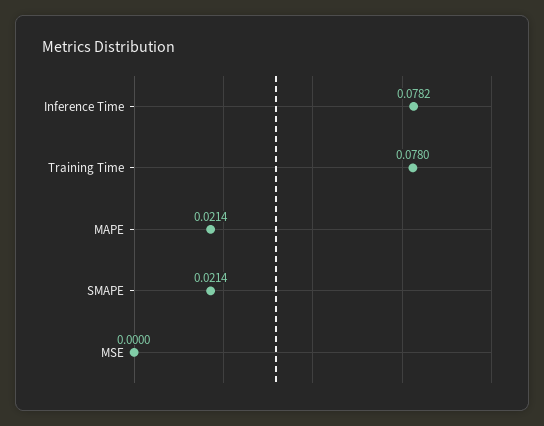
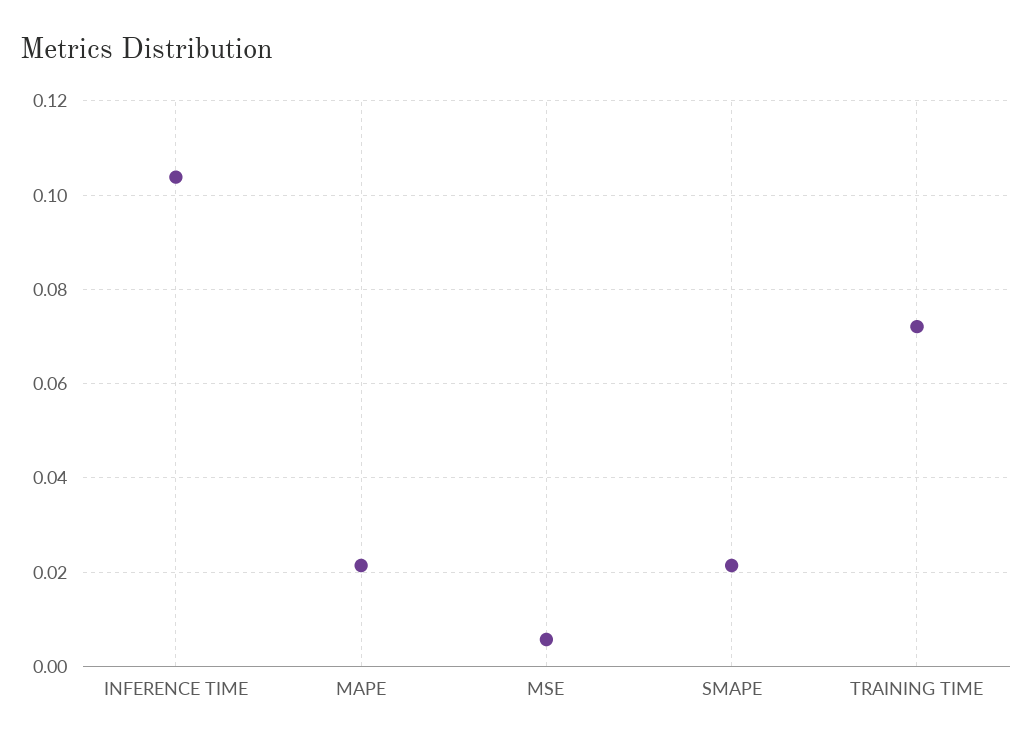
  {
-   "Inference Time": 0.0782,
+   "Inference Time": 0.104,
-   "Training Time": 0.078,
+   "Training Time": 0.072,
    "MAPE": 0.0214,
    "SMAPE": 0.0214,
-   "MSE": 0
+   "MSE": 0.006
  }

